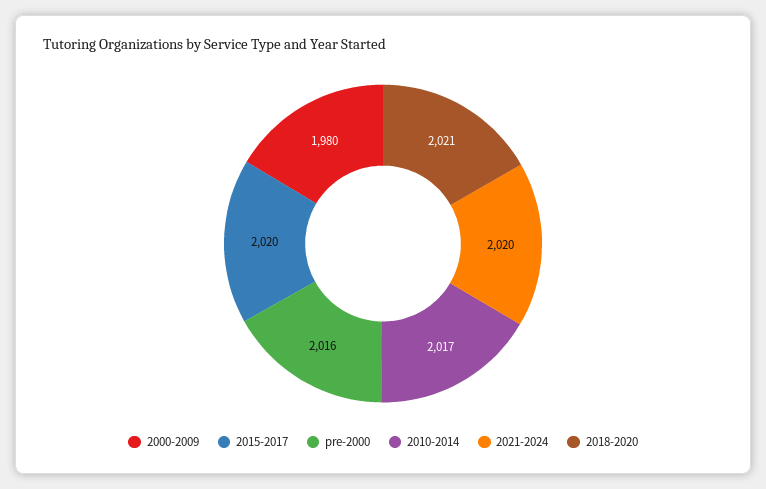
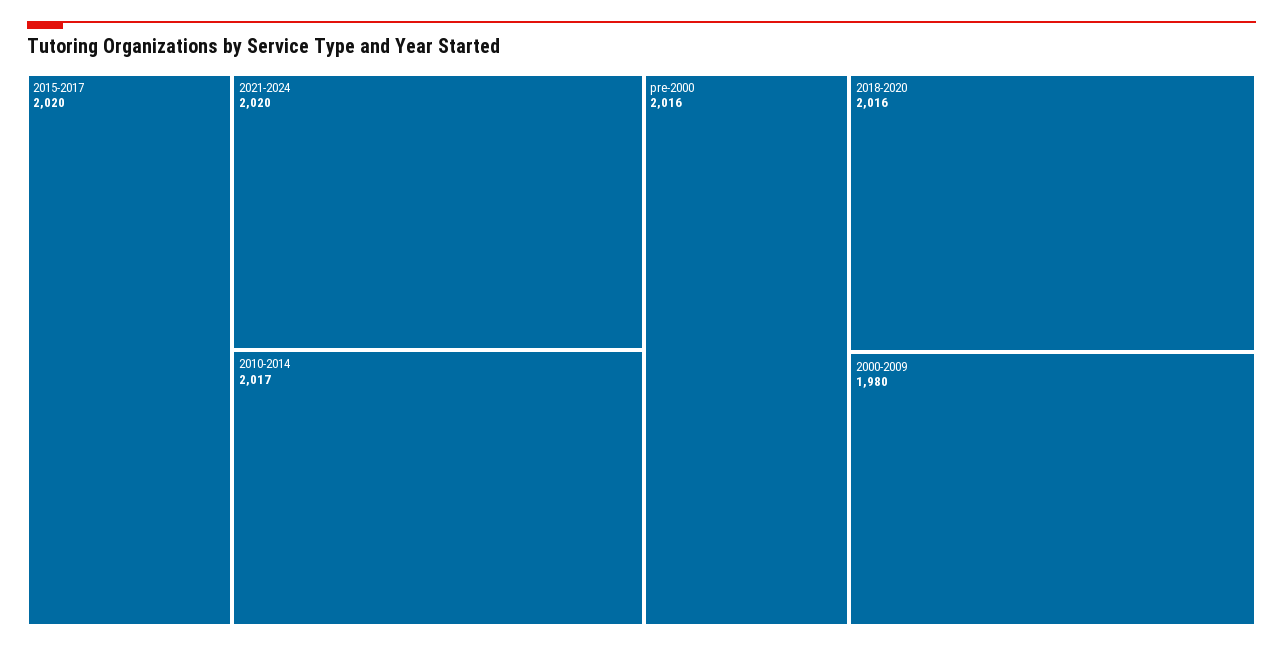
  {
    "2000-2009": 1980,
    "2015-2017": 2020,
    "pre-2000": 2016,
    "2010-2014": 2017,
    "2021-2024": 2020,
-   "2018-2020": 2021
+   "2018-2020": 2016
  }

